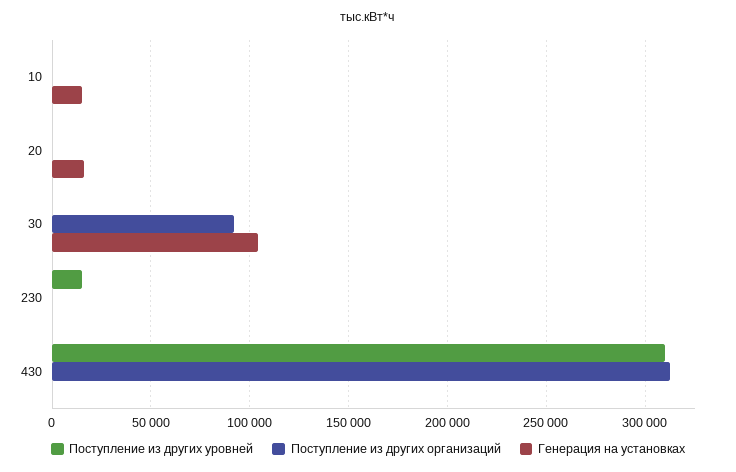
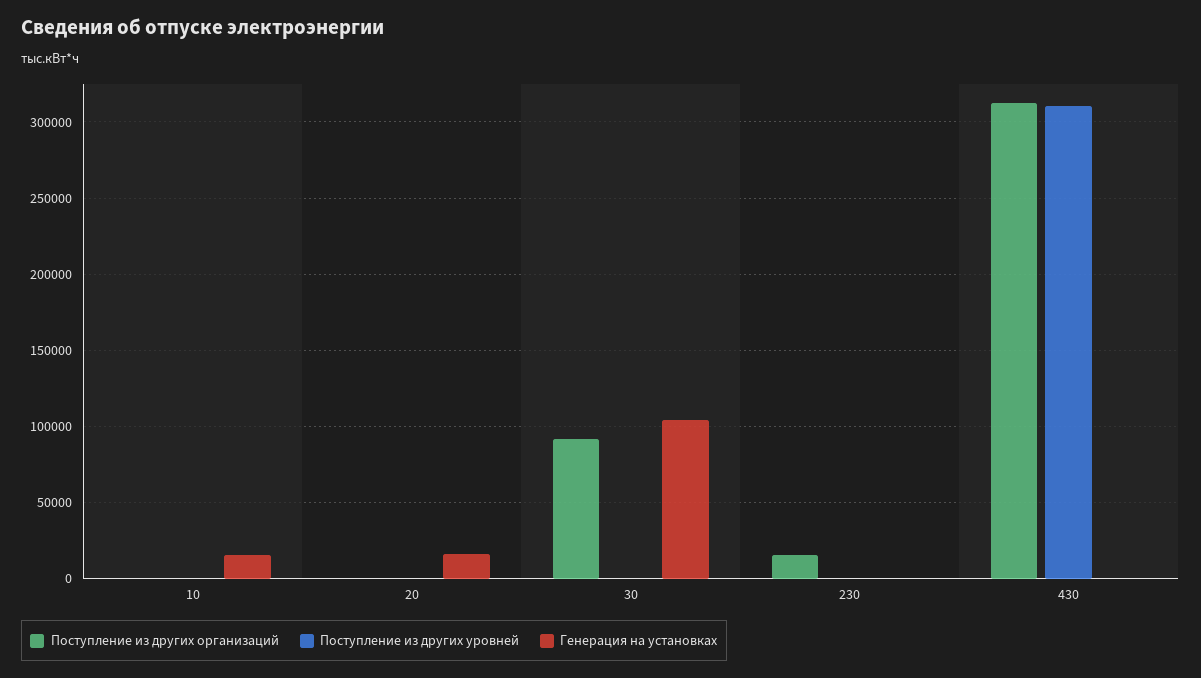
  {
    "Поступление из других уровней": {
      "10": 0,
      "20": 0,
      "30": 0,
-     "230": 15000,
+     "230": 0,
      "430": 310000
    },
    "Поступление из других организаций": {
      "10": 0,
      "20": 0,
      "30": 90000,
-     "230": 0,
+     "230": 15000,
      "430": 310000
    },
    "Генерация на установках": {
      "10": 15000,
      "20": 15000,
      "30": 105000,
      "230": 0,
      "430": 0
    }
  }

